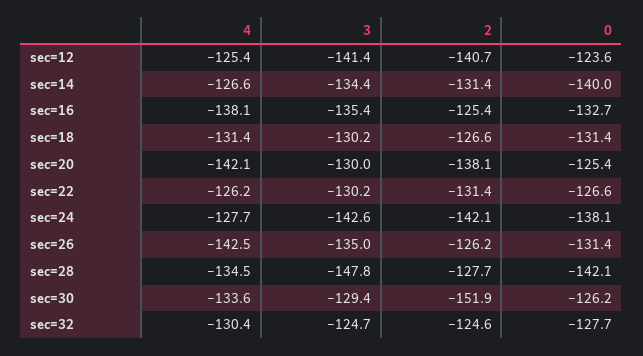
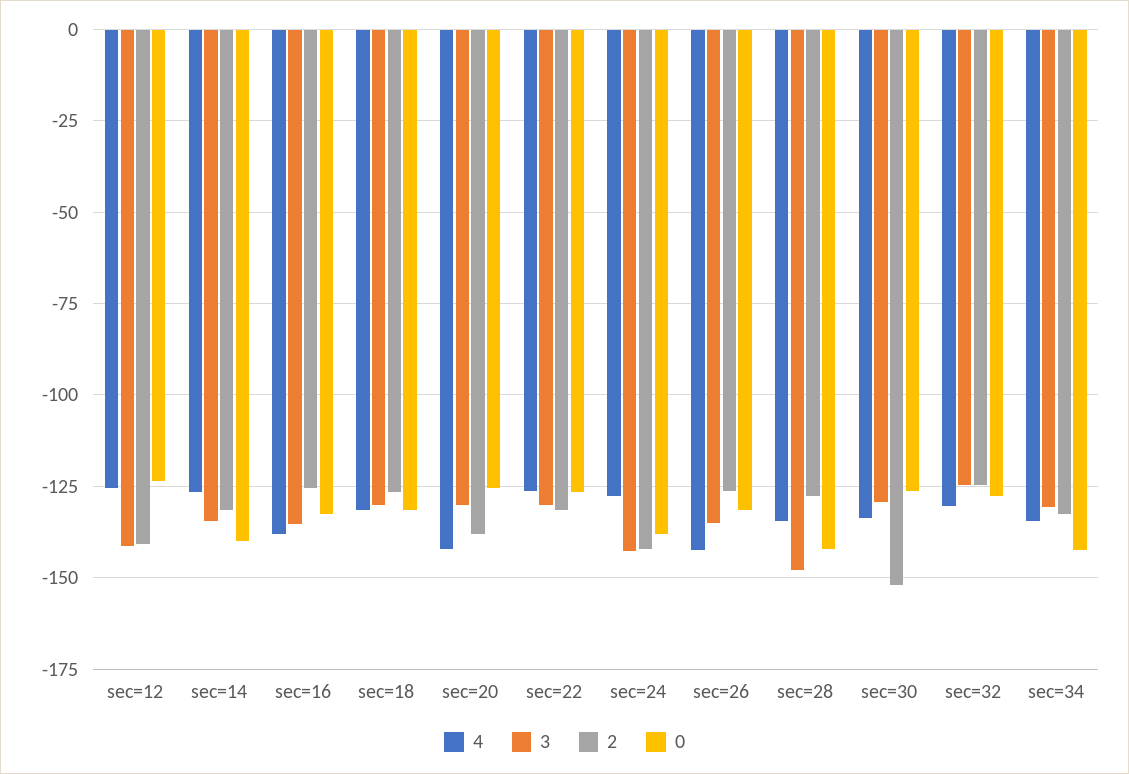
  {
    "4": {
      "sec=12": -125.4,
      "sec=14": -126.6,
      "sec=16": -138.1,
      "sec=18": -131.4,
      "sec=20": -142.1,
      "sec=22": -126.2,
      "sec=24": -127.7,
      "sec=26": -142.5,
      "sec=28": -134.5,
      "sec=30": -133.6,
-     "sec=32": -130.4
+     "sec=32": -130.4,
+     "sec=34": -135
    },
    "3": {
      "sec=12": -141.4,
      "sec=14": -134.4,
      "sec=16": -135.4,
      "sec=18": -130.2,
      "sec=20": -130,
      "sec=22": -130.2,
      "sec=24": -142.6,
      "sec=26": -135,
      "sec=28": -147.8,
      "sec=30": -129.4,
-     "sec=32": -124.7
+     "sec=32": -124.7,
+     "sec=34": -130
    },
    "2": {
      "sec=12": -140.7,
      "sec=14": -131.4,
      "sec=16": -125.4,
      "sec=18": -126.6,
      "sec=20": -138.1,
      "sec=22": -131.4,
      "sec=24": -142.1,
      "sec=26": -126.2,
      "sec=28": -127.7,
      "sec=30": -151.9,
-     "sec=32": -124.6
+     "sec=32": -124.6,
+     "sec=34": -132.5
    },
    "0": {
      "sec=12": -123.6,
      "sec=14": -140,
      "sec=16": -132.7,
      "sec=18": -131.4,
      "sec=20": -125.4,
      "sec=22": -126.6,
      "sec=24": -138.1,
      "sec=26": -131.4,
      "sec=28": -142.1,
      "sec=30": -126.2,
-     "sec=32": -127.7
+     "sec=32": -127.7,
+     "sec=34": -142.5
    }
  }

